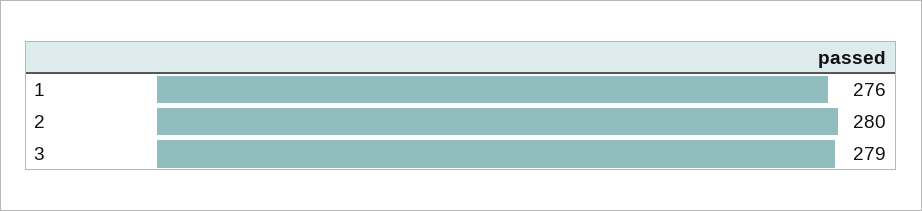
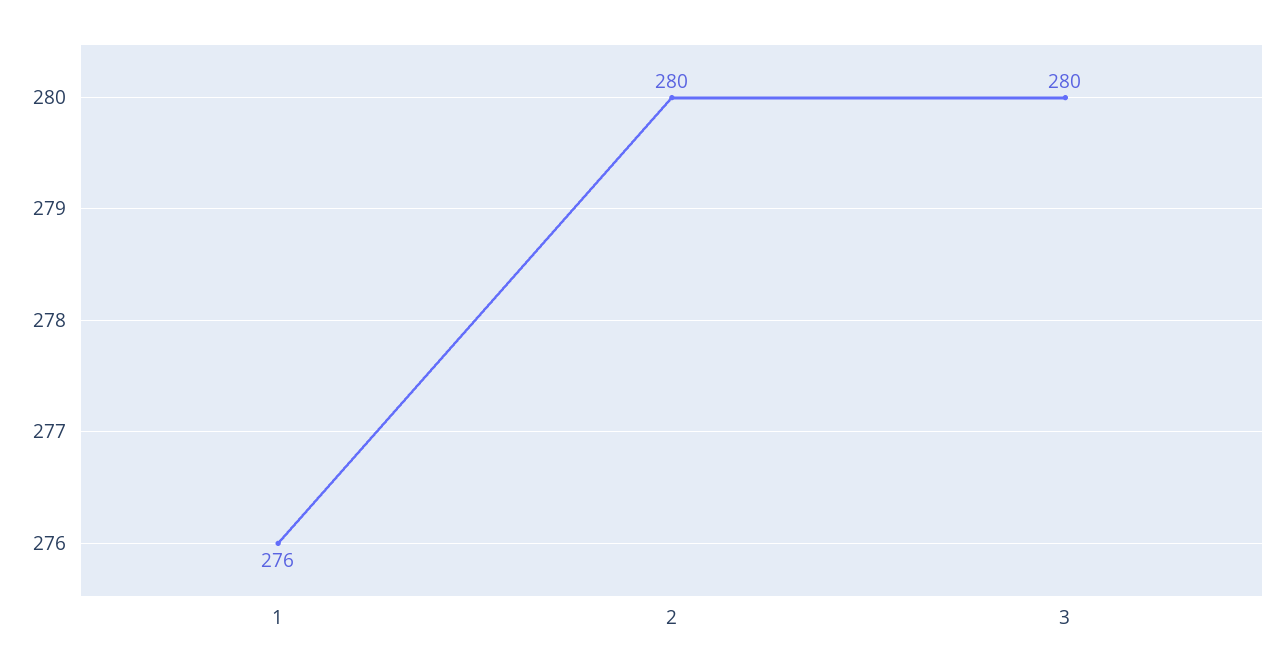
  {
    "1": 276,
    "2": 280,
-   "3": 279
+   "3": 280
  }

